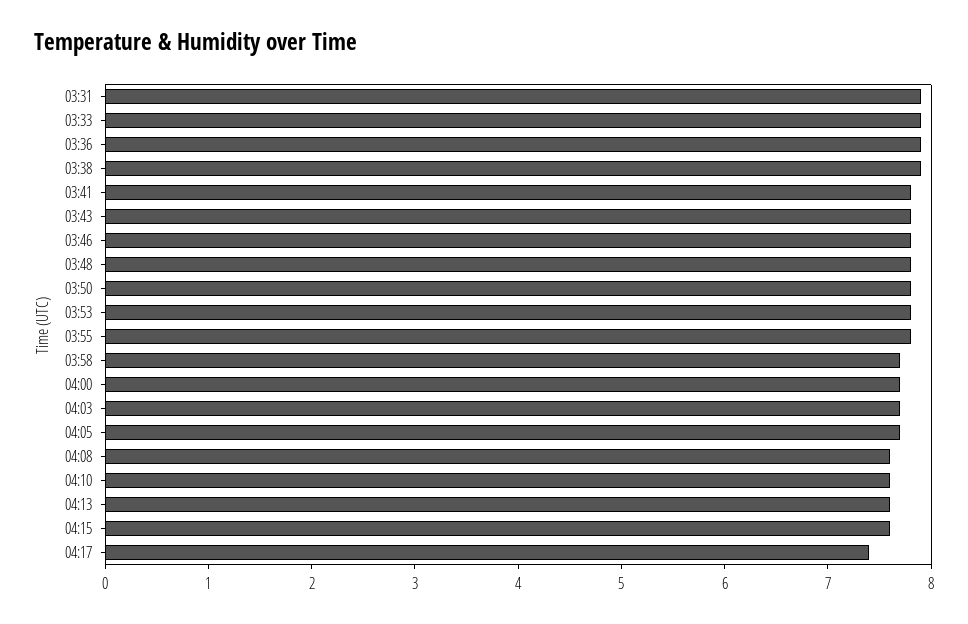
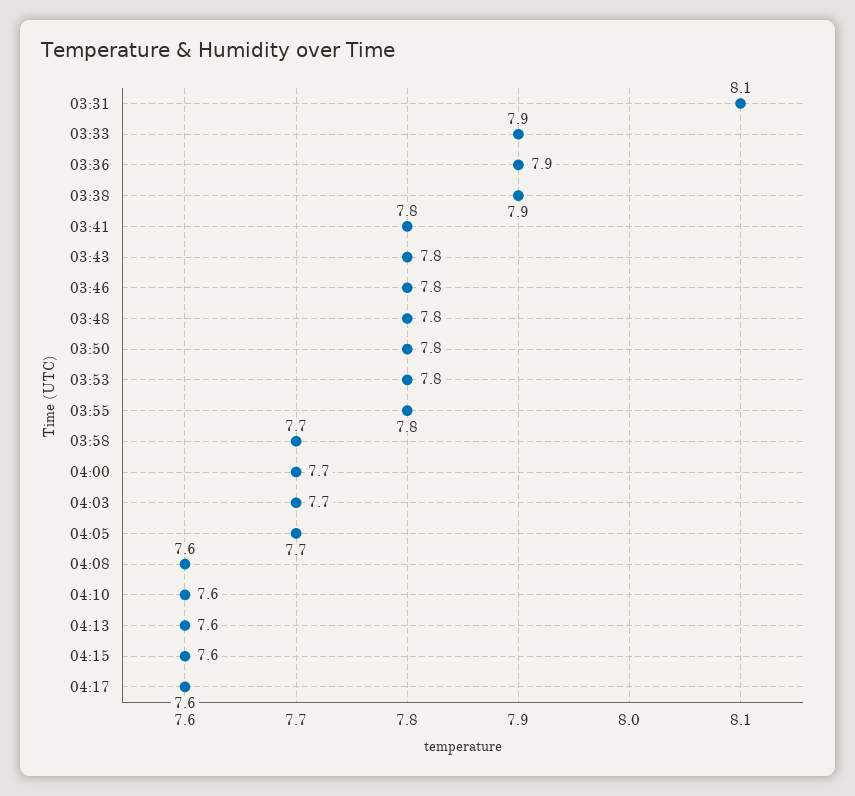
  {
-   "03:31": 7.9,
+   "03:31": 8.1,
    "03:33": 7.9,
    "03:36": 7.9,
    "03:38": 7.9,
    "03:41": 7.8,
    "03:43": 7.8,
    "03:46": 7.8,
    "03:48": 7.8,
    "03:50": 7.8,
    "03:53": 7.8,
    "03:55": 7.8,
    "03:58": 7.7,
    "04:00": 7.7,
    "04:03": 7.7,
    "04:05": 7.7,
    "04:08": 7.6,
    "04:10": 7.6,
    "04:13": 7.6,
    "04:15": 7.6,
-   "04:17": 7.4
+   "04:17": 7.6
  }

